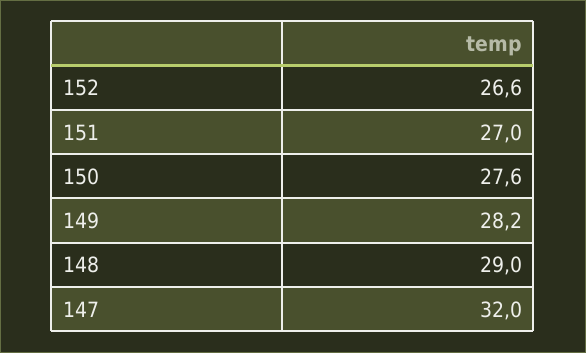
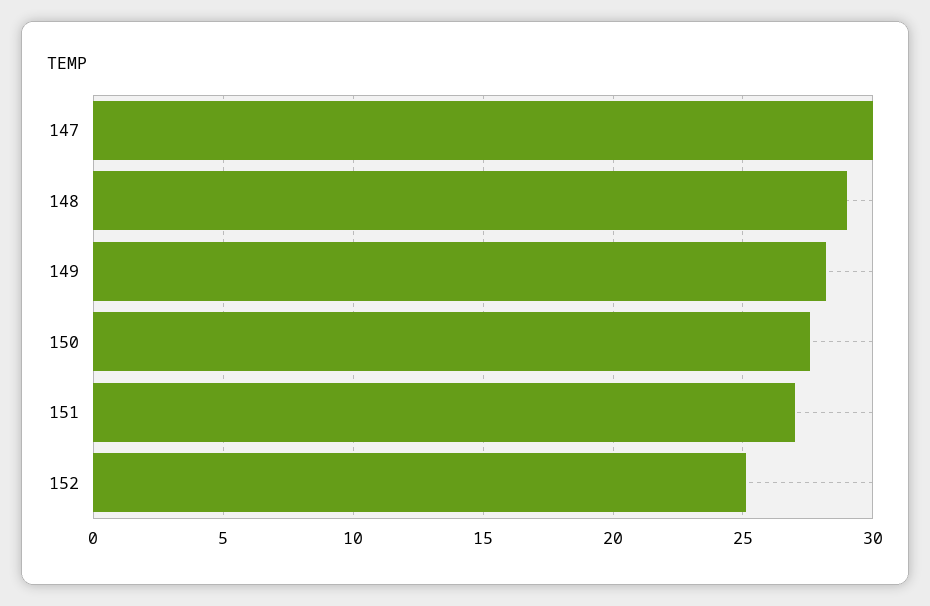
  {
-   "152": 26.6,
+   "152": 25,
    "151": 27,
    "150": 27.6,
    "149": 28.2,
    "148": 29,
-   "147": 32
+   "147": 30
  }

